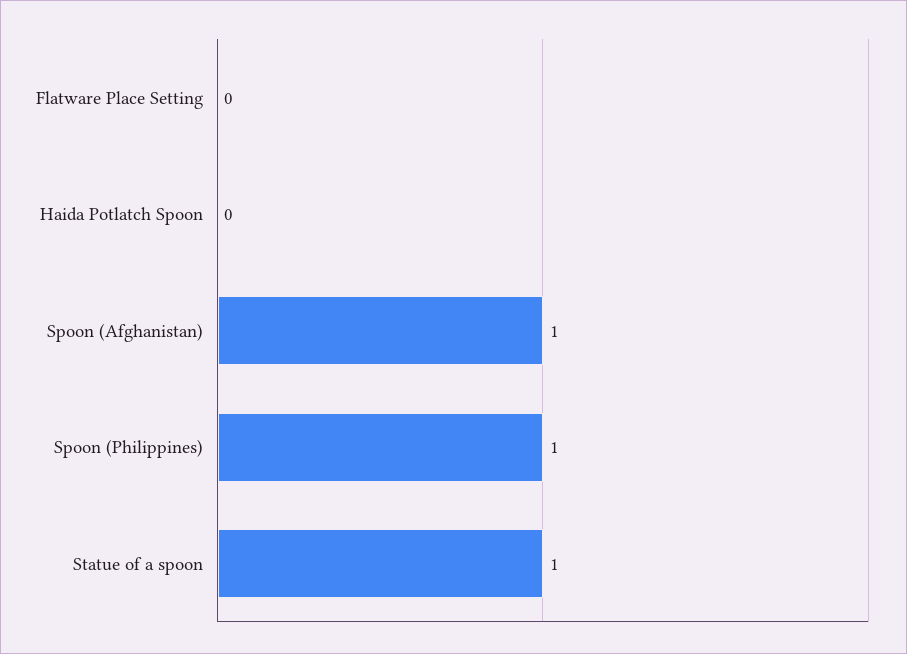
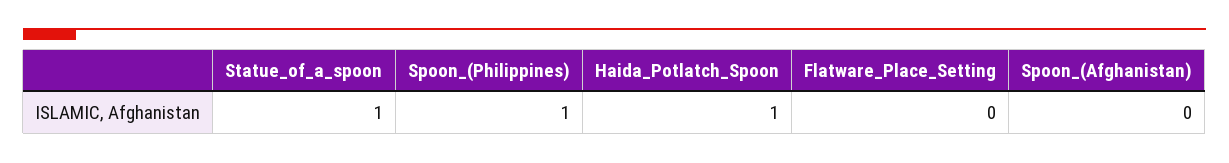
  {
    "Flatware Place Setting": 0,
-   "Haida Potlatch Spoon": 0,
+   "Haida Potlatch Spoon": 1,
-   "Spoon (Afghanistan)": 1,
+   "Spoon (Afghanistan)": 0,
    "Spoon (Philippines)": 1,
    "Statue of a spoon": 1
  }

